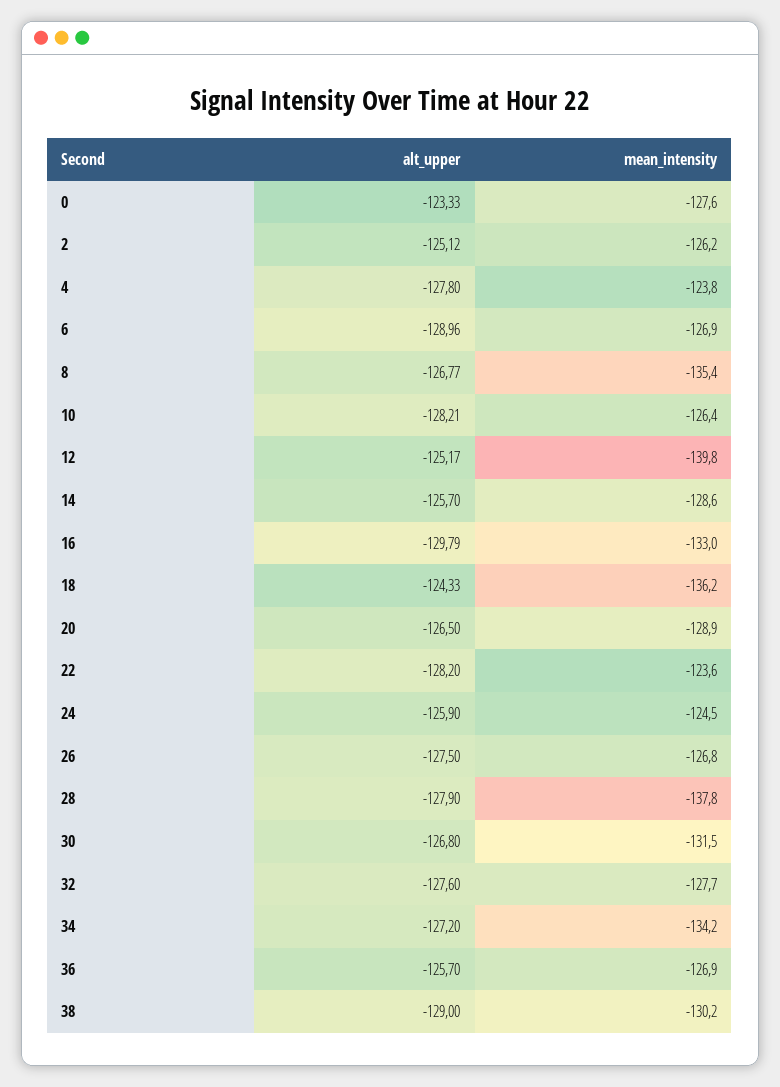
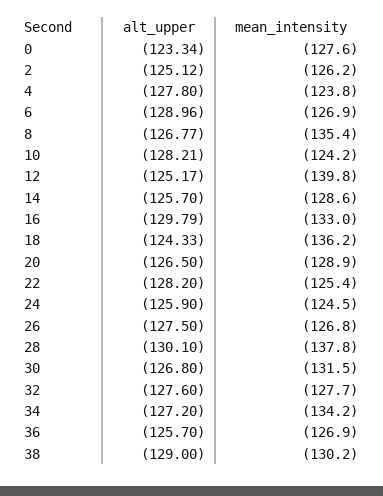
  {
    "alt_upper": {
-     "0": -123.33,
+     "0": -123.34,
      "2": -125.12,
      "4": -127.8,
      "6": -128.96,
      "8": -126.77,
      "10": -128.21,
      "12": -125.17,
      "14": -125.7,
      "16": -129.79,
      "18": -124.33,
      "20": -126.5,
      "22": -128.2,
      "24": -125.9,
      "26": -127.5,
-     "28": -127.9,
+     "28": -130.1,
      "30": -126.8,
      "32": -127.6,
      "34": -127.2,
      "36": -125.7,
      "38": -129
    },
    "mean_intensity": {
      "0": -127.6,
      "2": -126.2,
      "4": -123.8,
      "6": -126.9,
      "8": -135.4,
-     "10": -126.4,
+     "10": -124.2,
      "12": -139.8,
      "14": -128.6,
      "16": -133,
      "18": -136.2,
      "20": -128.9,
-     "22": -123.6,
+     "22": -125.4,
      "24": -124.5,
      "26": -126.8,
      "28": -137.8,
      "30": -131.5,
      "32": -127.7,
      "34": -134.2,
      "36": -126.9,
      "38": -130.2
    }
  }

